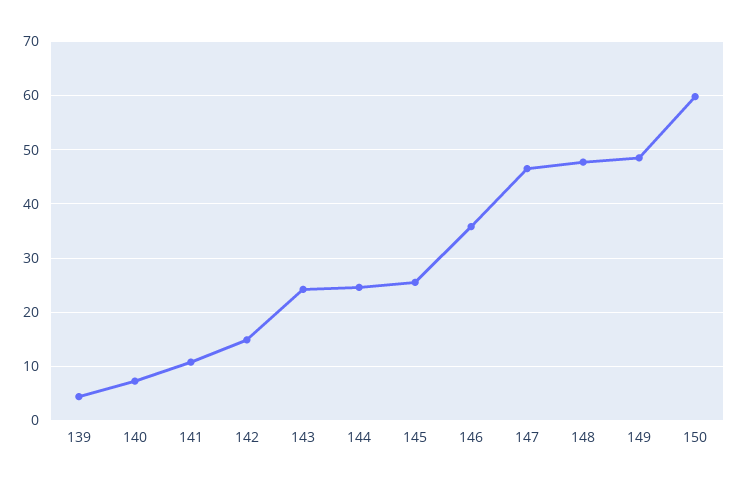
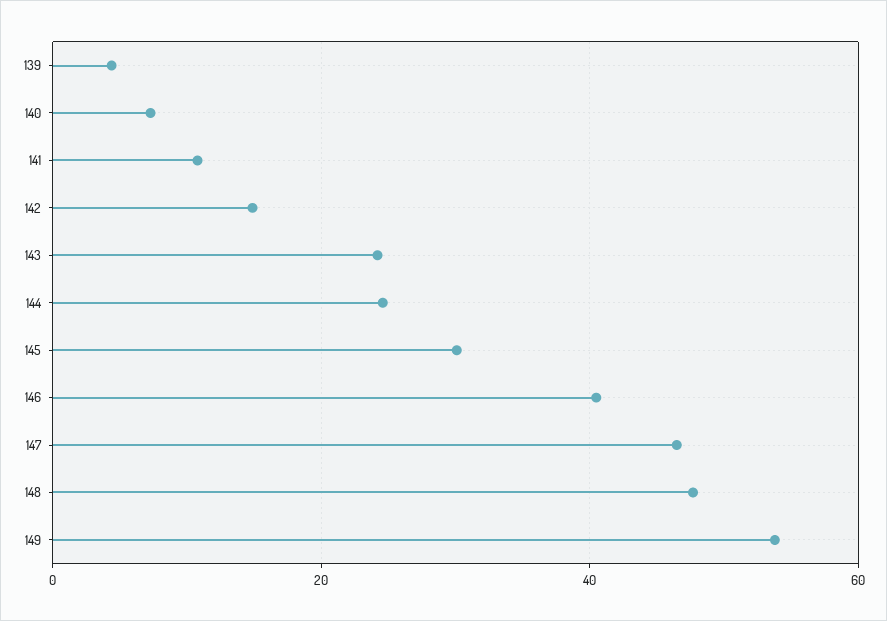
  {
    "139": 4,
    "140": 8,
    "141": 10,
    "142": 14,
    "143": 24,
    "144": 24,
-   "145": 26,
+   "145": 30,
-   "146": 36,
+   "146": 40,
    "147": 46,
    "148": 48,
-   "149": 48,
+   "149": 54
-   "150": 60
  }

